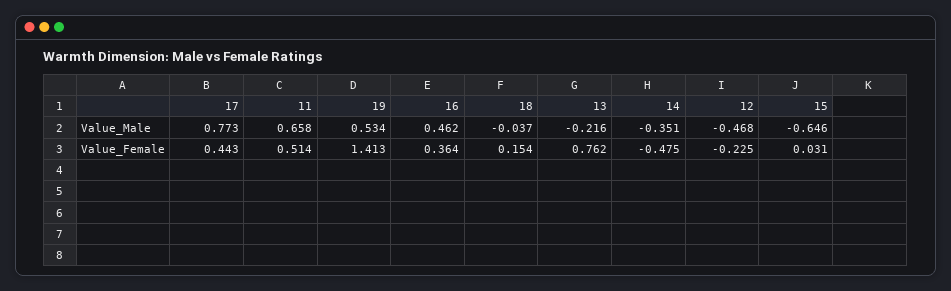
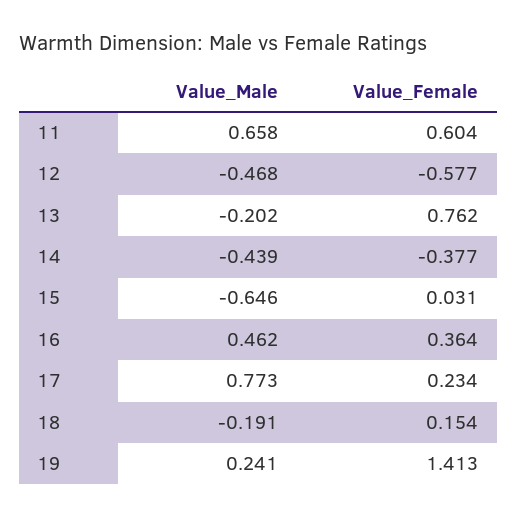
  {
    "17": {
      "Value_Male": 0.773,
-     "Value_Female": 0.443
+     "Value_Female": 0.234
    },
    "11": {
      "Value_Male": 0.658,
-     "Value_Female": 0.514
+     "Value_Female": 0.604
    },
    "19": {
-     "Value_Male": 0.534,
+     "Value_Male": 0.241,
      "Value_Female": 1.413
    },
    "16": {
      "Value_Male": 0.462,
      "Value_Female": 0.364
    },
    "18": {
-     "Value_Male": -0.037,
+     "Value_Male": -0.191,
      "Value_Female": 0.154
    },
    "13": {
-     "Value_Male": -0.216,
+     "Value_Male": -0.202,
      "Value_Female": 0.762
    },
    "14": {
-     "Value_Male": -0.351,
+     "Value_Male": -0.439,
-     "Value_Female": -0.475
+     "Value_Female": -0.377
    },
    "12": {
      "Value_Male": -0.468,
-     "Value_Female": -0.225
+     "Value_Female": -0.577
    },
    "15": {
      "Value_Male": -0.646,
      "Value_Female": 0.031
    }
  }

